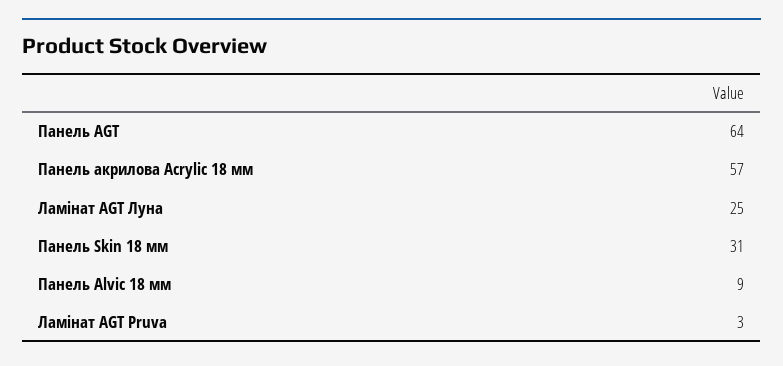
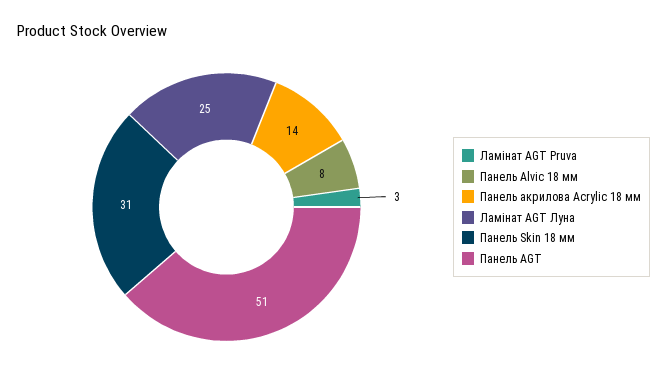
  {
-   "Панель AGT": 64,
+   "Панель AGT": 51,
-   "Панель акрилова Acrylic 18 мм": 57,
+   "Панель акрилова Acrylic 18 мм": 14,
    "Ламінат AGT Луна": 25,
    "Панель Skin 18 мм": 31,
-   "Панель Alvic 18 мм": 9,
+   "Панель Alvic 18 мм": 8,
    "Ламінат AGT Pruva": 3
  }

